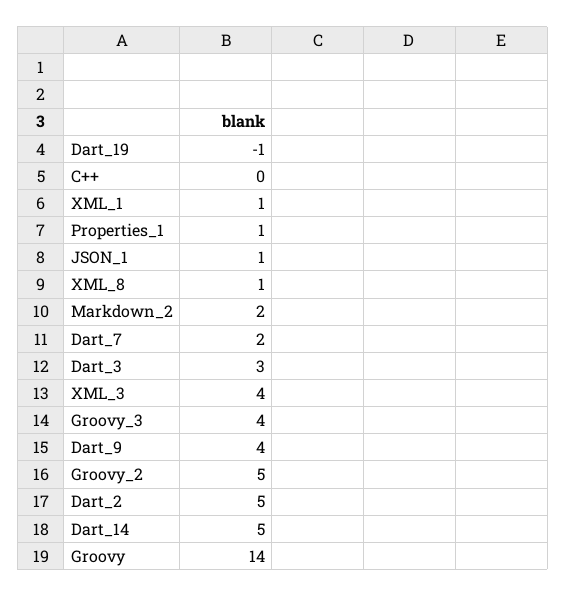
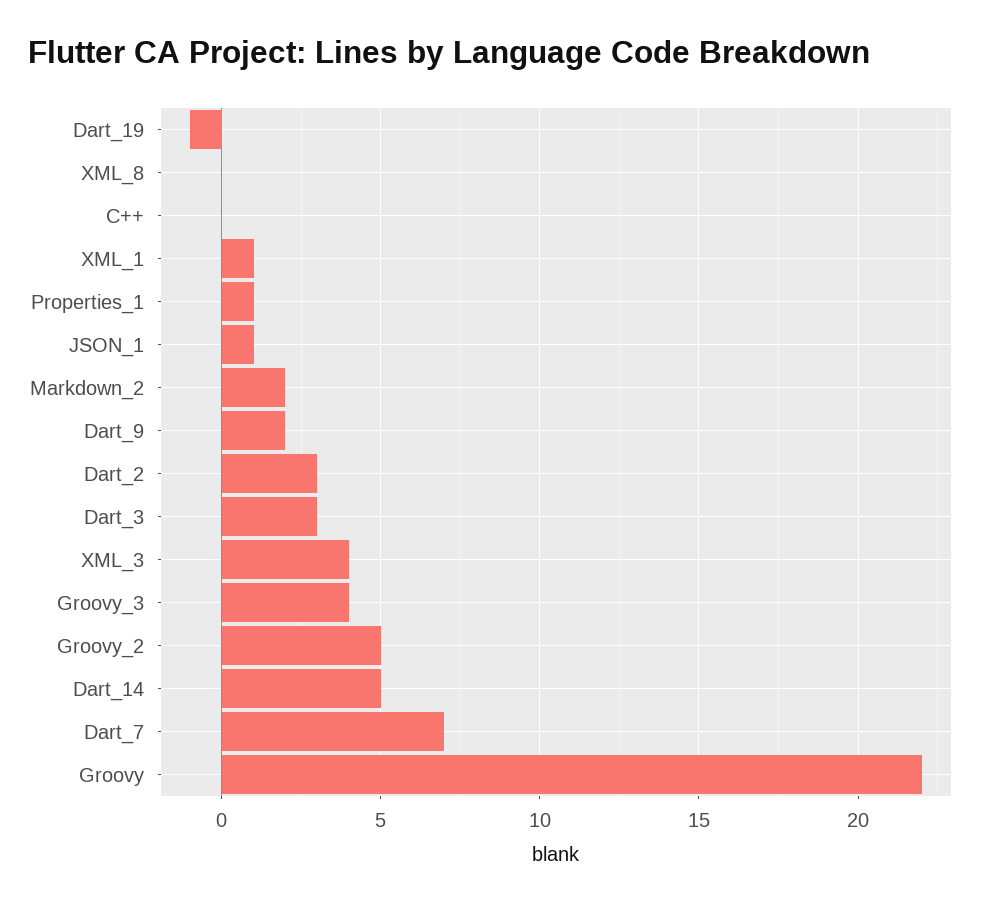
  {
    "Dart_19": -1,
    "C++": 0,
    "XML_1": 1,
    "Properties_1": 1,
    "JSON_1": 1,
-   "XML_8": 1,
+   "XML_8": 0,
    "Markdown_2": 2,
-   "Dart_7": 2,
+   "Dart_7": 7,
    "Dart_3": 3,
    "XML_3": 4,
    "Groovy_3": 4,
-   "Dart_9": 4,
+   "Dart_9": 2,
    "Groovy_2": 5,
-   "Dart_2": 5,
+   "Dart_2": 3,
    "Dart_14": 5,
-   "Groovy": 14
+   "Groovy": 22
  }

